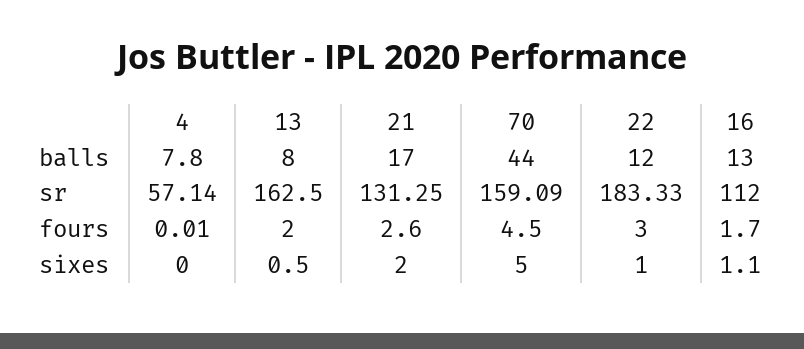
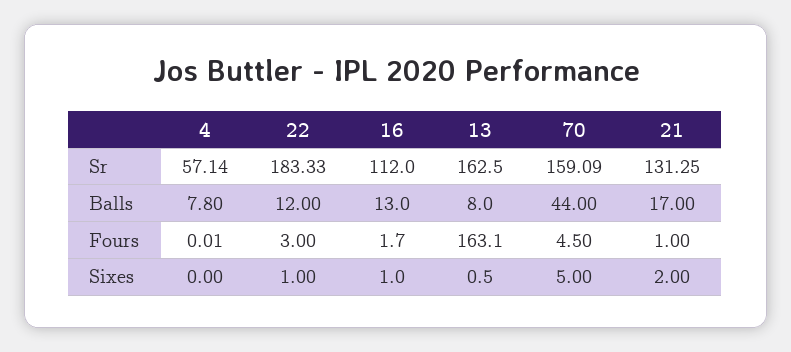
  {
    "4": {
      "balls": 7.8,
      "sr": 57.14,
      "fours": 0.01,
      "sixes": 0
    },
    "13": {
      "balls": 8,
      "sr": 162.5,
-     "fours": 2,
+     "fours": 163.1,
      "sixes": 0.5
    },
    "21": {
      "balls": 17,
      "sr": 131.25,
-     "fours": 2.6,
+     "fours": 1,
      "sixes": 2
    },
    "70": {
      "balls": 44,
      "sr": 159.09,
      "fours": 4.5,
      "sixes": 5
    },
    "22": {
      "balls": 12,
      "sr": 183.33,
      "fours": 3,
      "sixes": 1
    },
    "16": {
      "balls": 13,
      "sr": 112,
      "fours": 1.7,
-     "sixes": 1.1
+     "sixes": 1
    }
  }

